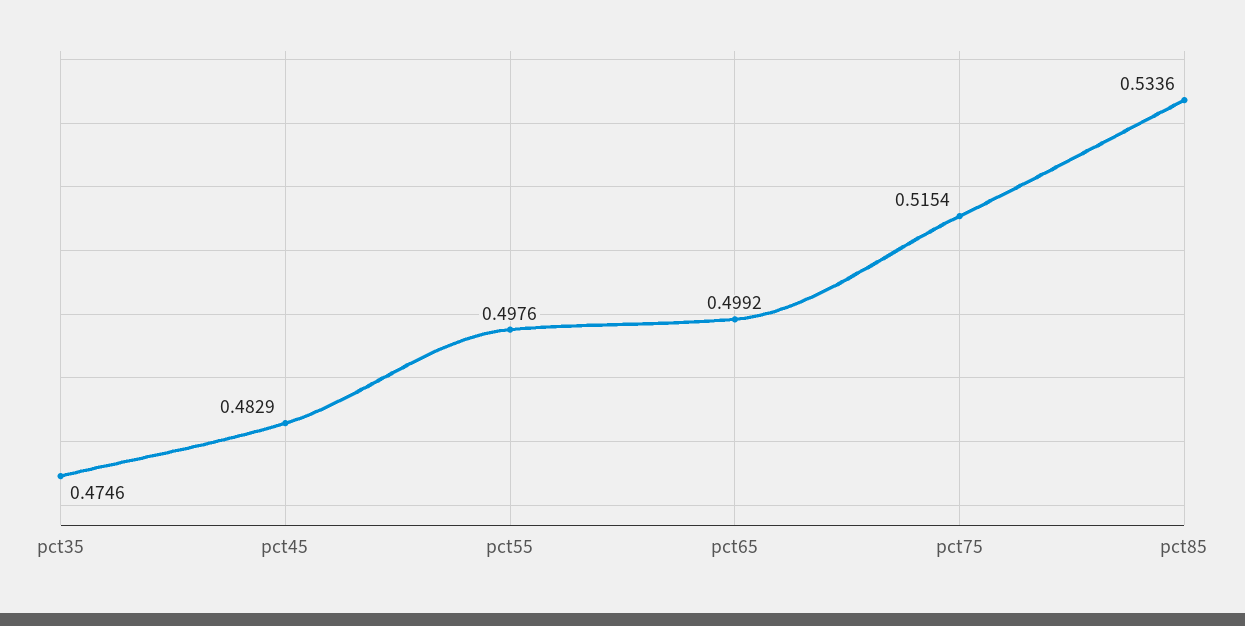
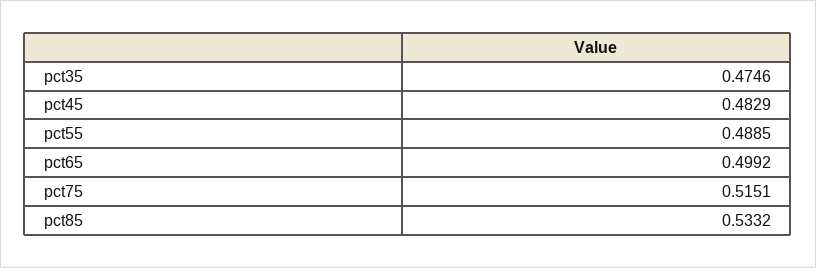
  {
    "pct35": 0.4746,
    "pct45": 0.4829,
-   "pct55": 0.4976,
+   "pct55": 0.4885,
    "pct65": 0.4992,
-   "pct75": 0.5154,
+   "pct75": 0.5151,
-   "pct85": 0.5336
+   "pct85": 0.5332
  }

